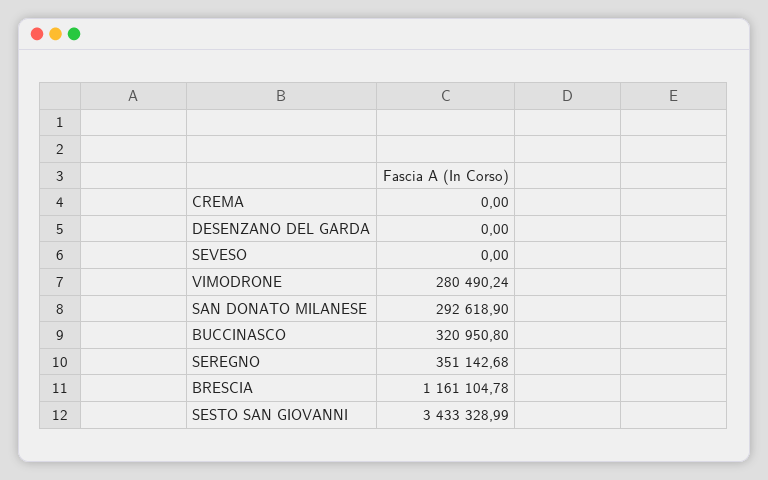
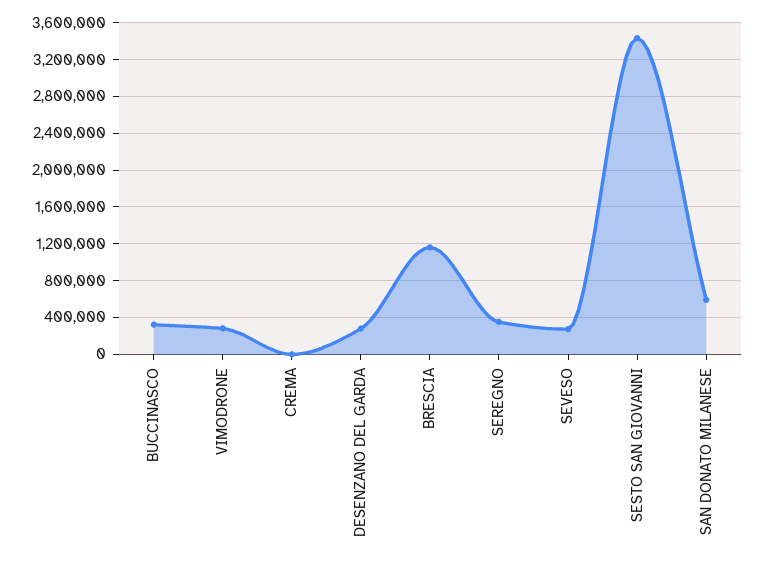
  {
    "CREMA": 0,
-   "DESENZANO DEL GARDA": 0,
+   "DESENZANO DEL GARDA": 300000,
-   "SEVESO": 0,
+   "SEVESO": 300000,
    "VIMODRONE": 280490.24,
-   "SAN DONATO MILANESE": 292618.9,
+   "SAN DONATO MILANESE": 600000,
    "BUCCINASCO": 320950.8,
    "SEREGNO": 351142.68,
    "BRESCIA": 1161104.78,
    "SESTO SAN GIOVANNI": 3433328.99
  }

